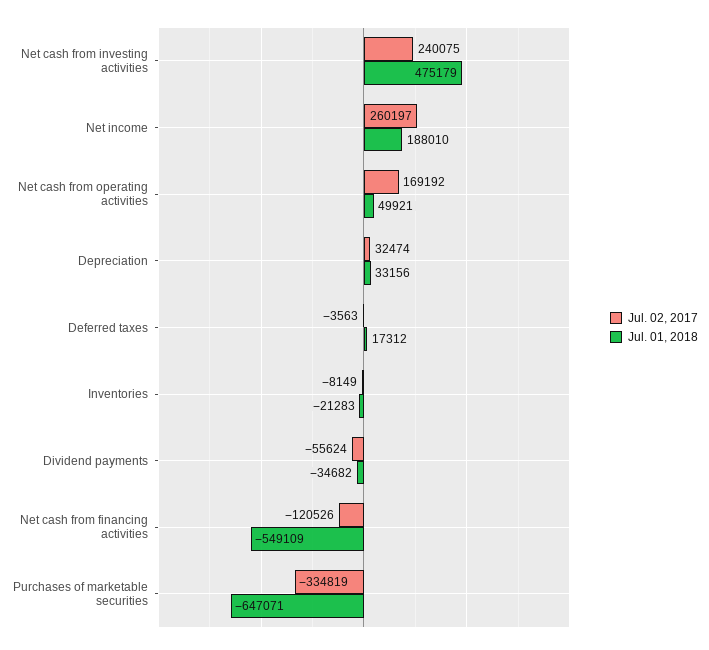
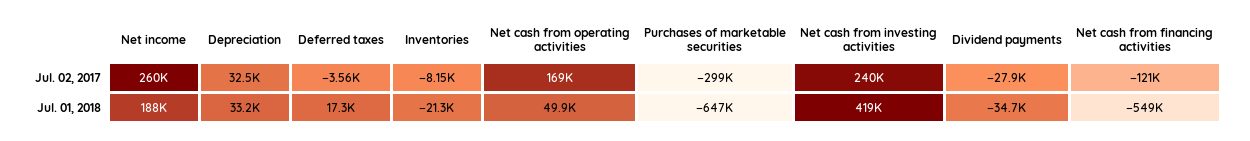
  {
    "Jul. 02, 2017": {
      "Net cash from investing activities": 240075,
      "Net income": 260197,
      "Net cash from operating activities": 169192,
      "Depreciation": 32474,
      "Deferred taxes": -3563,
      "Inventories": -8149,
-     "Dividend payments": -55624,
+     "Dividend payments": -27900,
      "Net cash from financing activities": -120526,
-     "Purchases of marketable securities": -334819
+     "Purchases of marketable securities": -299000
    },
    "Jul. 01, 2018": {
-     "Net cash from investing activities": 475179,
+     "Net cash from investing activities": 419000,
      "Net income": 188010,
      "Net cash from operating activities": 49921,
      "Depreciation": 33156,
      "Deferred taxes": 17312,
      "Inventories": -21283,
      "Dividend payments": -34682,
      "Net cash from financing activities": -549109,
      "Purchases of marketable securities": -647071
    }
  }

